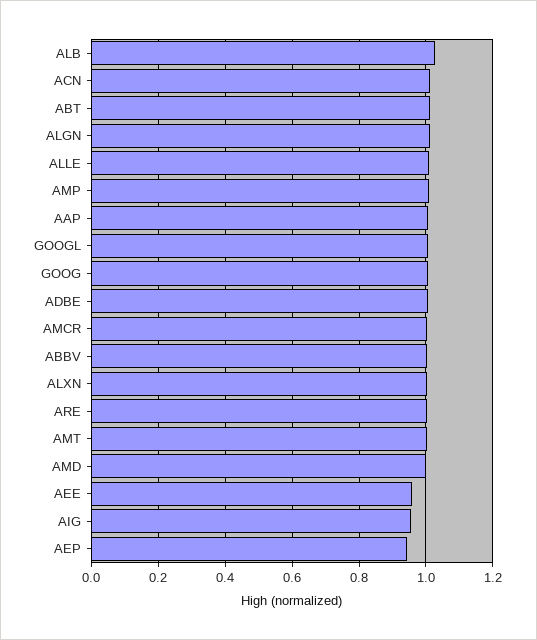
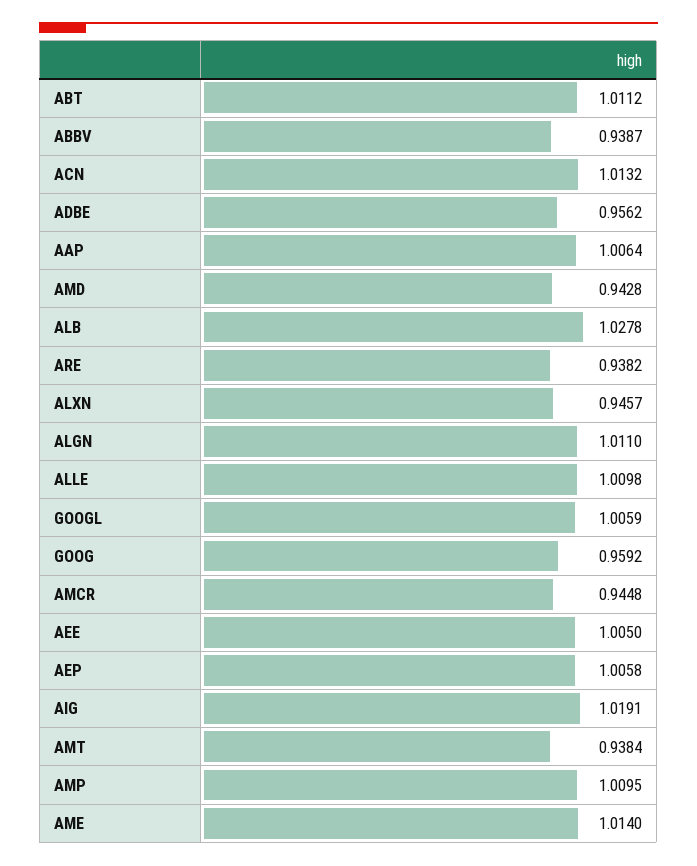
  {
    "ALB": 1.0278,
    "ACN": 1.0132,
    "ABT": 1.0112,
    "ALGN": 1.011,
    "ALLE": 1.0098,
    "AMP": 1.0095,
    "AAP": 1.0064,
    "GOOGL": 1.0059,
-   "GOOG": 1,
+   "GOOG": 0.9592,
-   "ADBE": 1,
+   "ADBE": 0.9562,
-   "AMCR": 1,
+   "AMCR": 0.9448,
-   "ABBV": 1,
+   "ABBV": 0.9387,
-   "ALXN": 1,
+   "ALXN": 0.9457,
-   "ARE": 1,
+   "ARE": 0.9382,
-   "AMT": 1,
+   "AMT": 0.9384,
-   "AMD": 1,
+   "AMD": 0.9428,
-   "AEE": 0.96,
+   "AEE": 1.005,
-   "AIG": 0.96,
+   "AIG": 1.0191,
-   "AEP": 0.94
+   "AEP": 1.0058,
+   "AME": 1.014
  }

